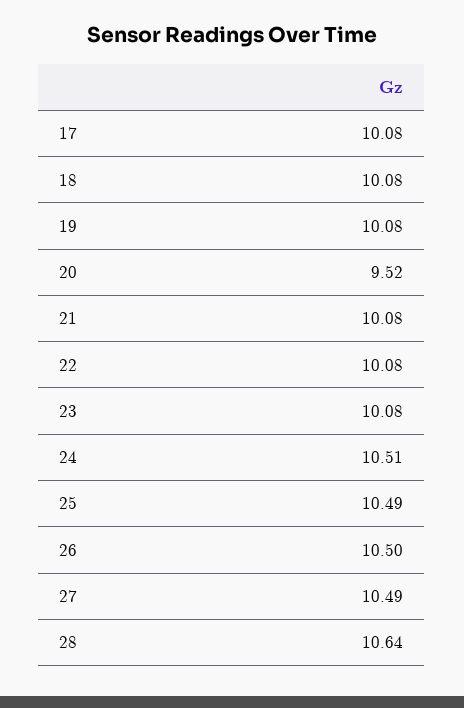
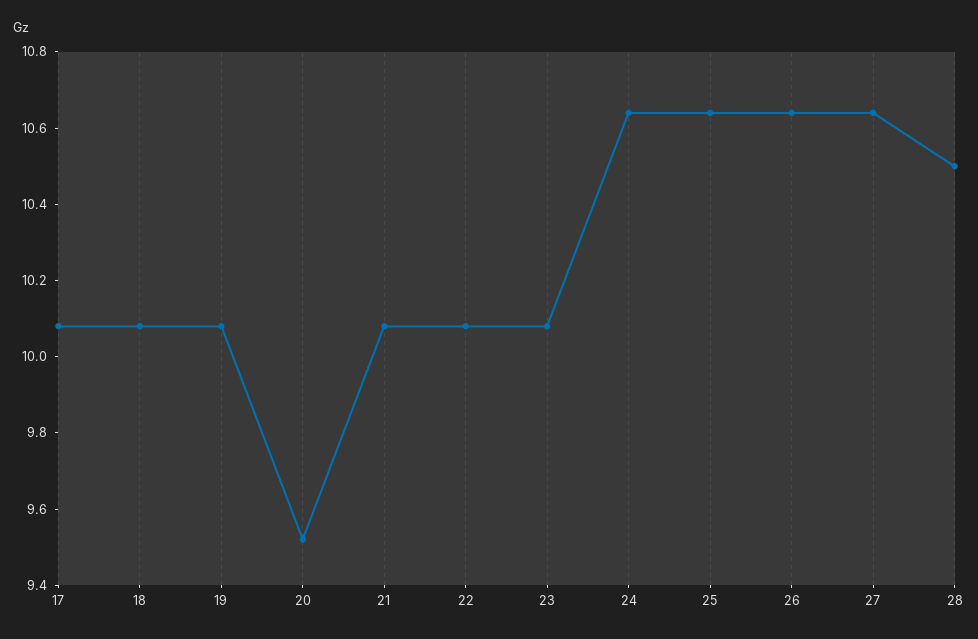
  {
    "17": 10.08,
    "18": 10.08,
    "19": 10.08,
    "20": 9.52,
    "21": 10.08,
    "22": 10.08,
    "23": 10.08,
-   "24": 10.51,
+   "24": 10.65,
-   "25": 10.49,
+   "25": 10.65,
-   "26": 10.5,
+   "26": 10.65,
-   "27": 10.49,
+   "27": 10.65,
-   "28": 10.64
+   "28": 10.5
  }

